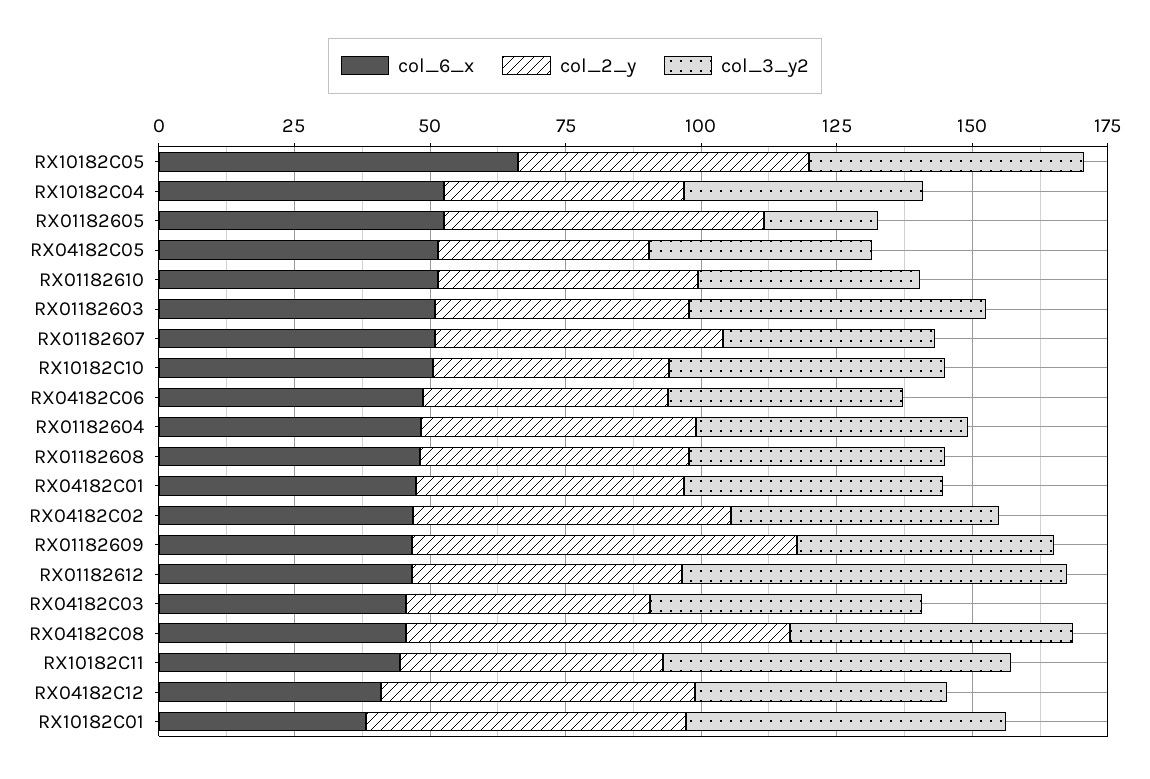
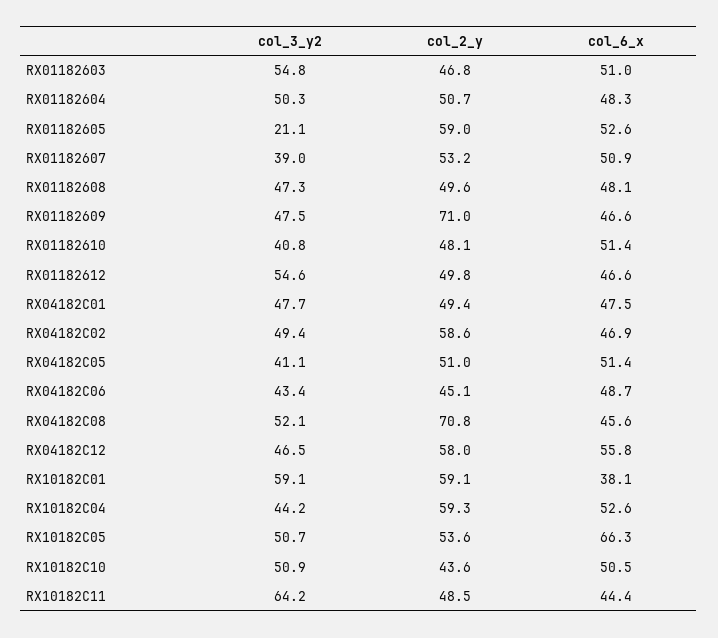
  {
    "col_6_x": {
      "RX10182C05": 66.3,
      "RX10182C04": 52.6,
      "RX01182605": 52.6,
      "RX04182C05": 51.4,
      "RX01182610": 51.4,
      "RX01182603": 51,
      "RX01182607": 50.9,
      "RX10182C10": 50.5,
      "RX04182C06": 48.7,
      "RX01182604": 48.3,
      "RX01182608": 48.1,
      "RX04182C01": 47.5,
      "RX04182C02": 46.9,
      "RX01182609": 46.6,
      "RX01182612": 46.6,
-     "RX04182C03": 45,
      "RX04182C08": 45.6,
      "RX10182C11": 44.4,
-     "RX04182C12": 40,
+     "RX04182C12": 55.8,
      "RX10182C01": 38.1
    },
    "col_2_y": {
      "RX10182C05": 53.6,
-     "RX10182C04": 45,
+     "RX10182C04": 59.3,
      "RX01182605": 59,
-     "RX04182C05": 40,
+     "RX04182C05": 51,
      "RX01182610": 48.1,
      "RX01182603": 46.8,
      "RX01182607": 53.2,
      "RX10182C10": 43.6,
      "RX04182C06": 45.1,
      "RX01182604": 50.7,
      "RX01182608": 49.6,
      "RX04182C01": 49.4,
      "RX04182C02": 58.6,
      "RX01182609": 71,
      "RX01182612": 49.8,
-     "RX04182C03": 45,
      "RX04182C08": 70.8,
      "RX10182C11": 48.5,
      "RX04182C12": 58,
      "RX10182C01": 59.1
    },
    "col_3_y2": {
      "RX10182C05": 50.7,
      "RX10182C04": 44.2,
      "RX01182605": 21.1,
      "RX04182C05": 41.1,
      "RX01182610": 40.8,
      "RX01182603": 54.8,
      "RX01182607": 39,
      "RX10182C10": 50.9,
      "RX04182C06": 43.4,
      "RX01182604": 50.3,
      "RX01182608": 47.3,
      "RX04182C01": 47.7,
      "RX04182C02": 49.4,
      "RX01182609": 47.5,
-     "RX01182612": 70,
+     "RX01182612": 54.6,
-     "RX04182C03": 50,
      "RX04182C08": 52.1,
      "RX10182C11": 64.2,
      "RX04182C12": 46.5,
      "RX10182C01": 59.1
    }
  }

